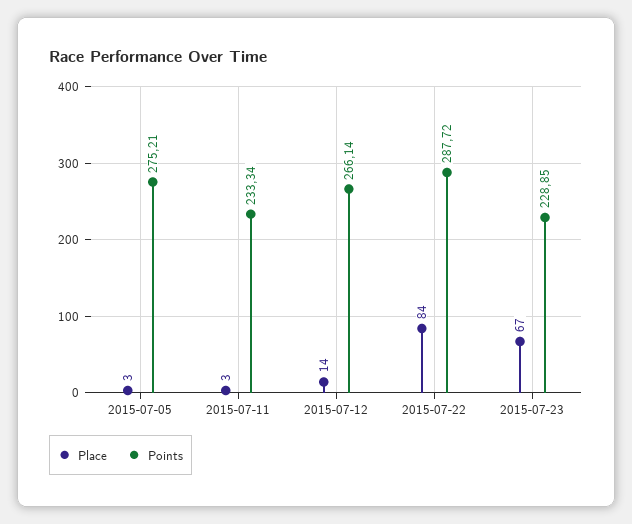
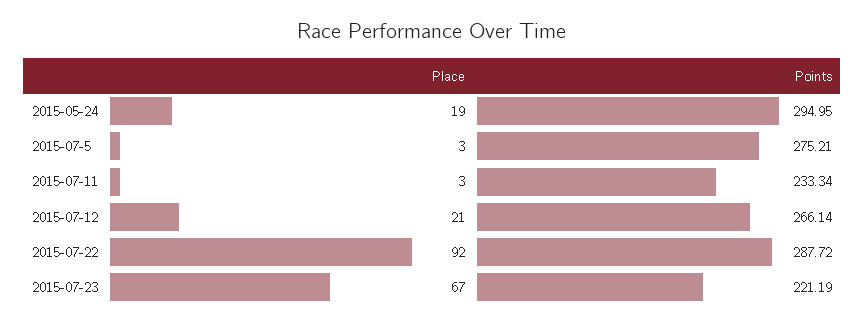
  {
    "Place": {
      "2015-07-05": 3,
      "2015-07-11": 3,
-     "2015-07-12": 14,
+     "2015-07-12": 21,
-     "2015-07-22": 84,
+     "2015-07-22": 92,
-     "2015-07-23": 67
+     "2015-07-23": 67,
+     "2015-05-24": 19
    },
    "Points": {
      "2015-07-05": 275.21,
      "2015-07-11": 233.34,
      "2015-07-12": 266.14,
      "2015-07-22": 287.72,
-     "2015-07-23": 228.85
+     "2015-07-23": 221.19,
+     "2015-05-24": 294.95
    }
  }

